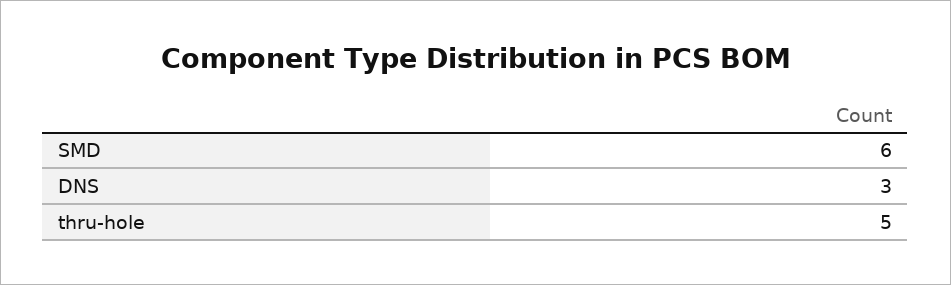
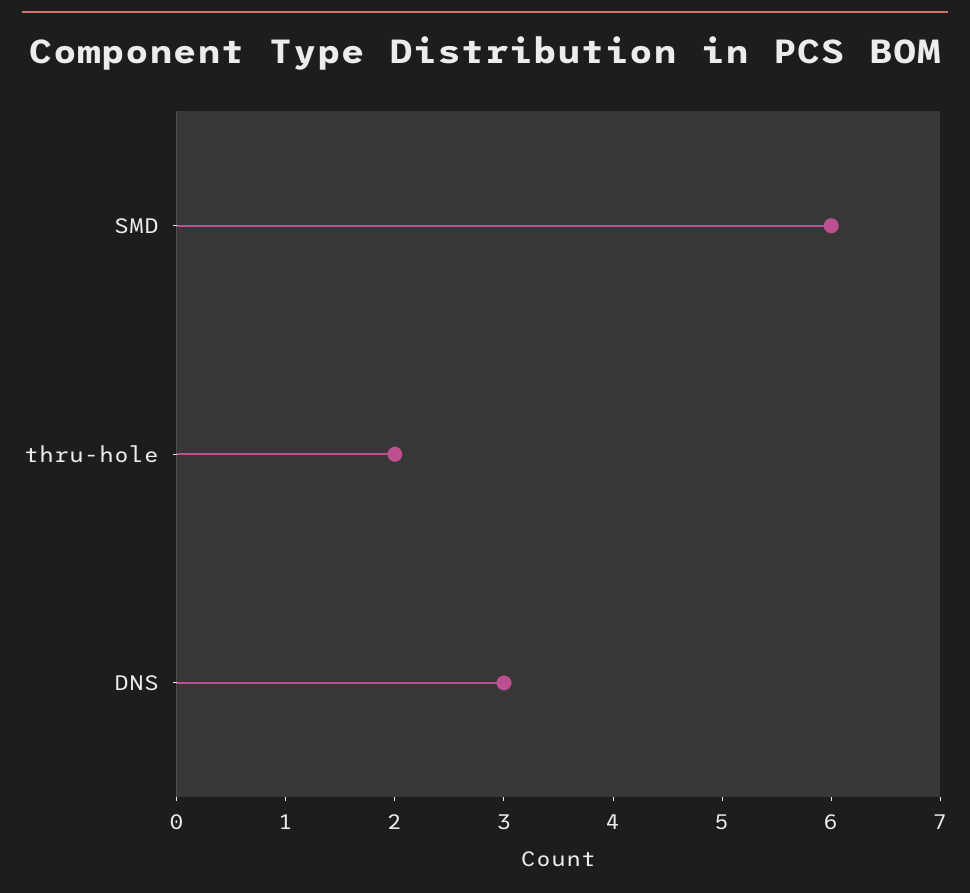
  {
    "SMD": 6,
    "DNS": 3,
-   "thru-hole": 5
+   "thru-hole": 2
  }

